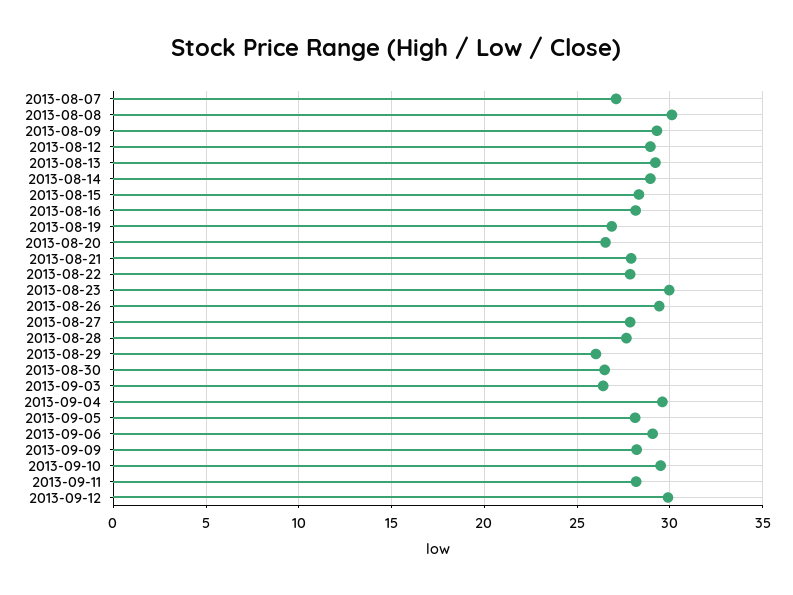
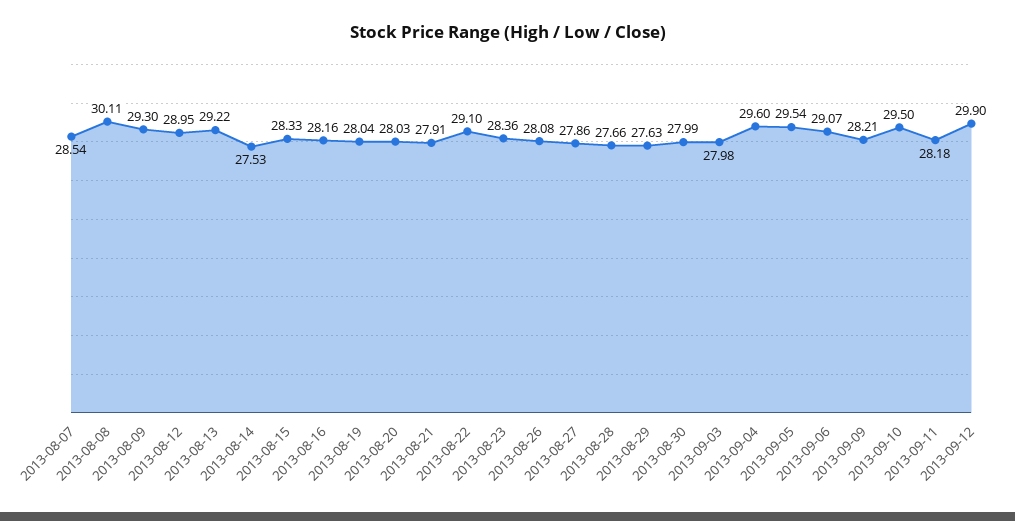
  {
-   "2013-08-07": 27,
+   "2013-08-07": 28.54,
    "2013-08-08": 30.11,
    "2013-08-09": 29.3,
    "2013-08-12": 28.95,
    "2013-08-13": 29.22,
-   "2013-08-14": 29,
+   "2013-08-14": 27.53,
    "2013-08-15": 28.33,
    "2013-08-16": 28.16,
-   "2013-08-19": 27,
+   "2013-08-19": 28.04,
-   "2013-08-20": 26.5,
+   "2013-08-20": 28.03,
    "2013-08-21": 27.91,
-   "2013-08-22": 28,
+   "2013-08-22": 29.1,
-   "2013-08-23": 30,
+   "2013-08-23": 28.36,
-   "2013-08-26": 29.5,
+   "2013-08-26": 28.08,
    "2013-08-27": 27.86,
    "2013-08-28": 27.66,
-   "2013-08-29": 26,
+   "2013-08-29": 27.63,
-   "2013-08-30": 26.5,
+   "2013-08-30": 27.99,
-   "2013-09-03": 26.5,
+   "2013-09-03": 27.98,
    "2013-09-04": 29.6,
-   "2013-09-05": 28,
+   "2013-09-05": 29.54,
    "2013-09-06": 29.07,
    "2013-09-09": 28.21,
    "2013-09-10": 29.5,
    "2013-09-11": 28.18,
    "2013-09-12": 29.9
  }

